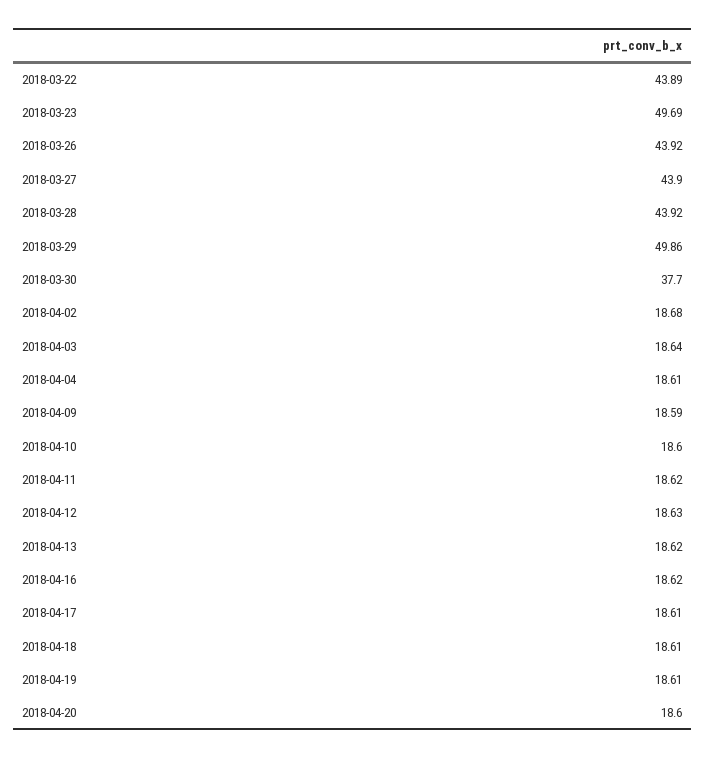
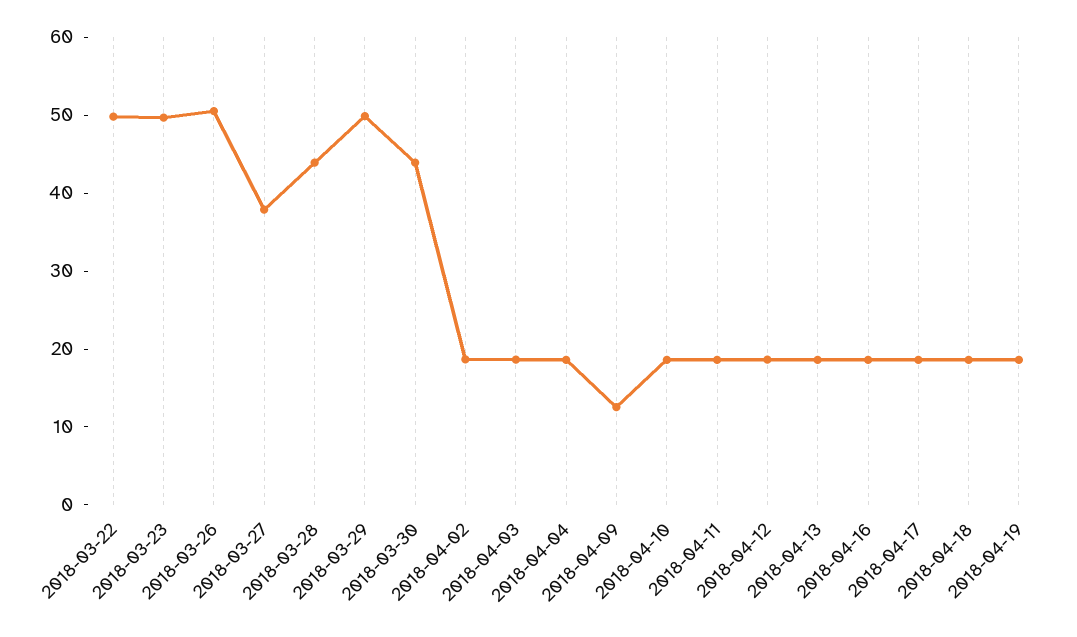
  {
-   "2018-03-22": 43.89,
+   "2018-03-22": 50,
    "2018-03-23": 49.69,
-   "2018-03-26": 43.92,
+   "2018-03-26": 50,
-   "2018-03-27": 43.9,
+   "2018-03-27": 38,
    "2018-03-28": 43.92,
    "2018-03-29": 49.86,
-   "2018-03-30": 37.7,
+   "2018-03-30": 44,
    "2018-04-02": 18.68,
    "2018-04-03": 18.64,
    "2018-04-04": 18.61,
-   "2018-04-09": 18.59,
+   "2018-04-09": 12,
    "2018-04-10": 18.6,
    "2018-04-11": 18.62,
    "2018-04-12": 18.63,
    "2018-04-13": 18.62,
    "2018-04-16": 18.62,
    "2018-04-17": 18.61,
    "2018-04-18": 18.61,
-   "2018-04-19": 18.61,
+   "2018-04-19": 18.61
-   "2018-04-20": 18.6
  }

